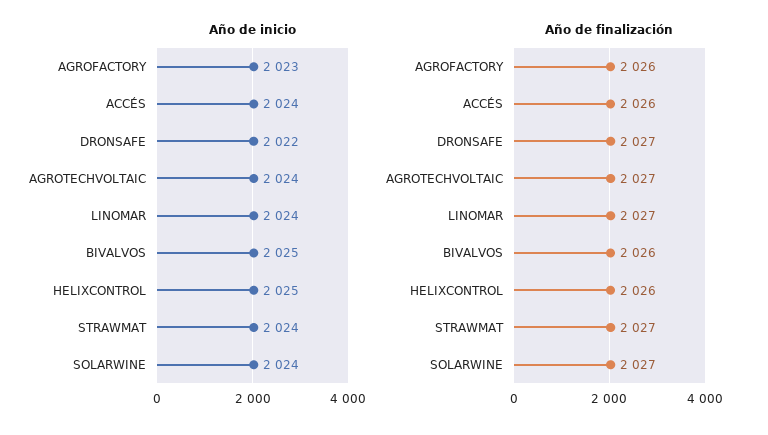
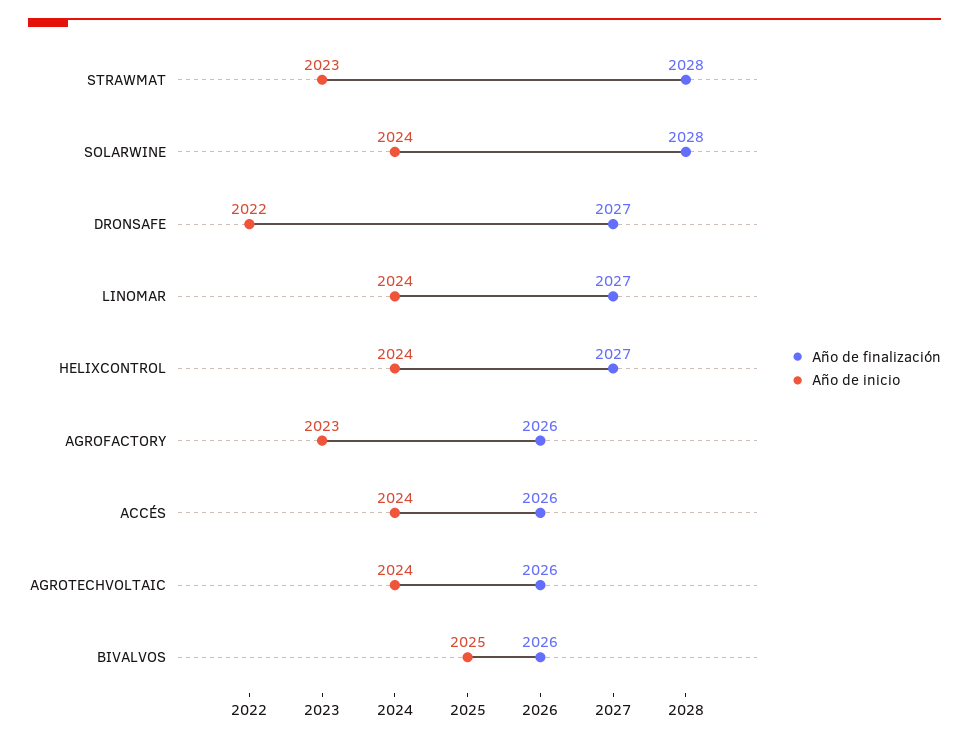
  {
    "Año de inicio": {
      "AGROFACTORY": 2023,
      "ACCÉS": 2024,
      "DRONSAFE": 2022,
      "AGROTECHVOLTAIC": 2024,
      "LINOMAR": 2024,
      "BIVALVOS": 2025,
-     "HELIXCONTROL": 2025,
+     "HELIXCONTROL": 2024,
-     "STRAWMAT": 2024,
+     "STRAWMAT": 2023,
      "SOLARWINE": 2024
    },
    "Año de finalización": {
      "AGROFACTORY": 2026,
      "ACCÉS": 2026,
      "DRONSAFE": 2027,
-     "AGROTECHVOLTAIC": 2027,
+     "AGROTECHVOLTAIC": 2026,
      "LINOMAR": 2027,
      "BIVALVOS": 2026,
-     "HELIXCONTROL": 2026,
+     "HELIXCONTROL": 2027,
-     "STRAWMAT": 2027,
+     "STRAWMAT": 2028,
-     "SOLARWINE": 2027
+     "SOLARWINE": 2028
    }
  }

